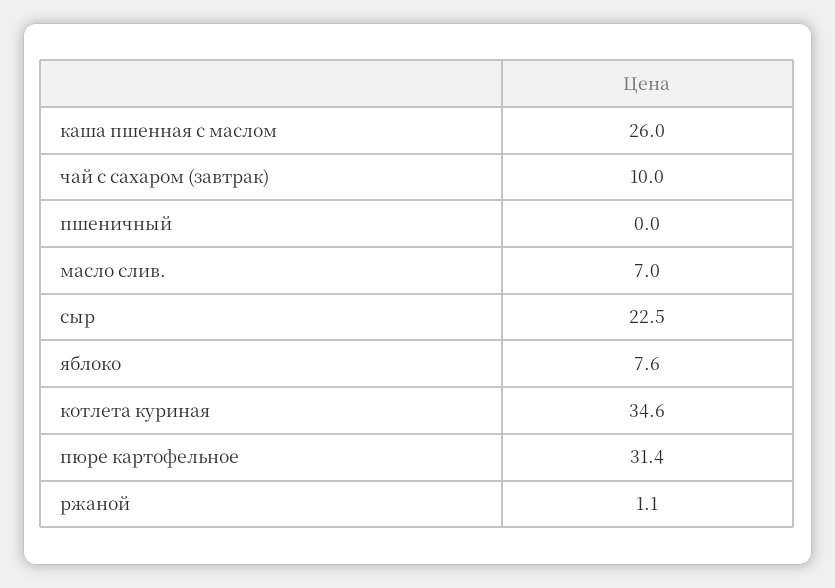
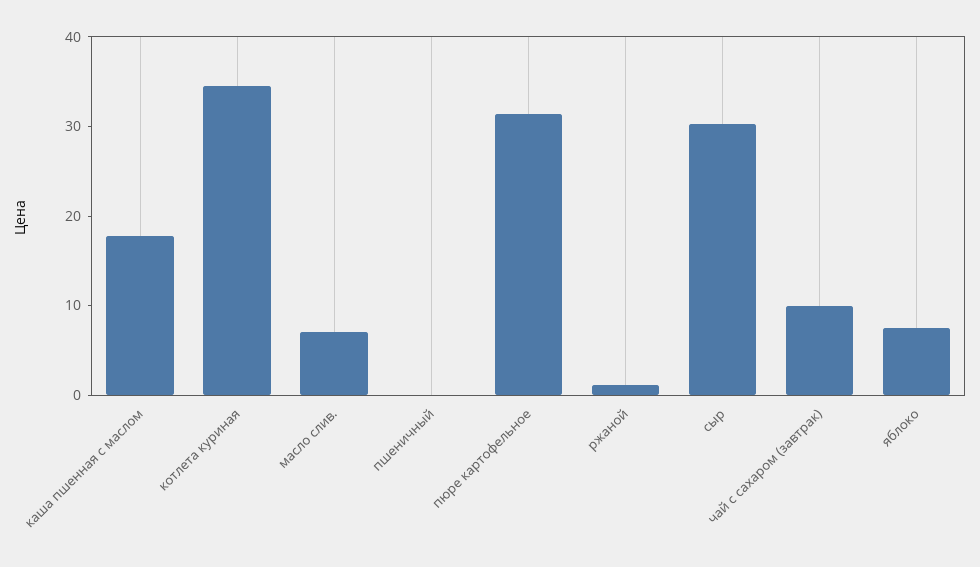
  {
-   "каша пшенная с маслом": 26,
+   "каша пшенная с маслом": 18,
    "чай с сахаром (завтрак)": 10,
    "пшеничный": 0,
    "масло слив.": 7,
-   "сыр": 22.5,
+   "сыр": 30,
    "яблоко": 7.6,
    "котлета куриная": 34.6,
    "пюре картофельное": 31.4,
    "ржаной": 1.1
  }

